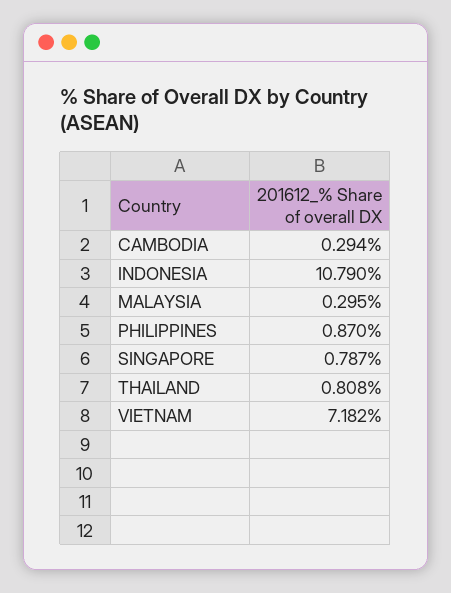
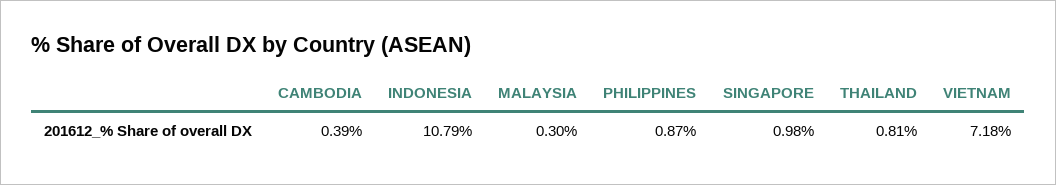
  {
-   "CAMBODIA": 0.294,
+   "CAMBODIA": 0.39,
    "INDONESIA": 10.79,
    "MALAYSIA": 0.295,
    "PHILIPPINES": 0.87,
-   "SINGAPORE": 0.787,
+   "SINGAPORE": 0.98,
    "THAILAND": 0.808,
    "VIETNAM": 7.182
  }

